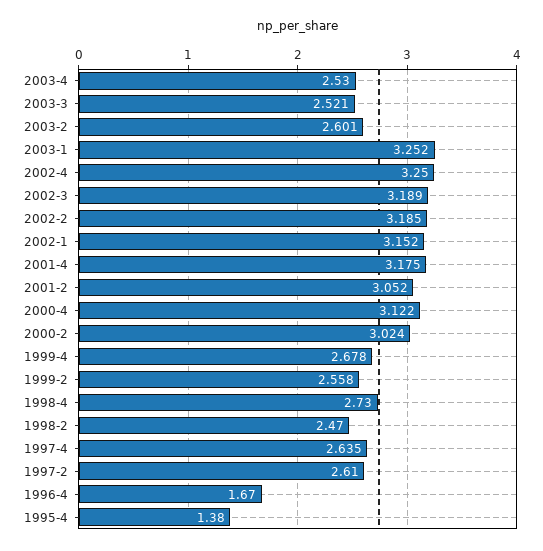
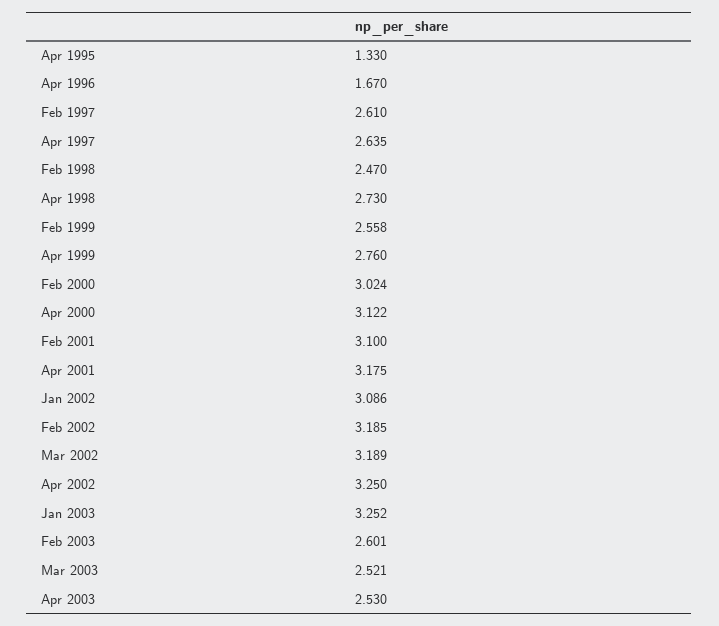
  {
    "2003-4": 2.53,
    "2003-3": 2.521,
    "2003-2": 2.601,
    "2003-1": 3.252,
    "2002-4": 3.25,
    "2002-3": 3.189,
    "2002-2": 3.185,
-   "2002-1": 3.152,
+   "2002-1": 3.086,
    "2001-4": 3.175,
-   "2001-2": 3.052,
+   "2001-2": 3.1,
    "2000-4": 3.122,
    "2000-2": 3.024,
-   "1999-4": 2.678,
+   "1999-4": 2.76,
    "1999-2": 2.558,
    "1998-4": 2.73,
    "1998-2": 2.47,
    "1997-4": 2.635,
    "1997-2": 2.61,
    "1996-4": 1.67,
-   "1995-4": 1.38
+   "1995-4": 1.33
  }

